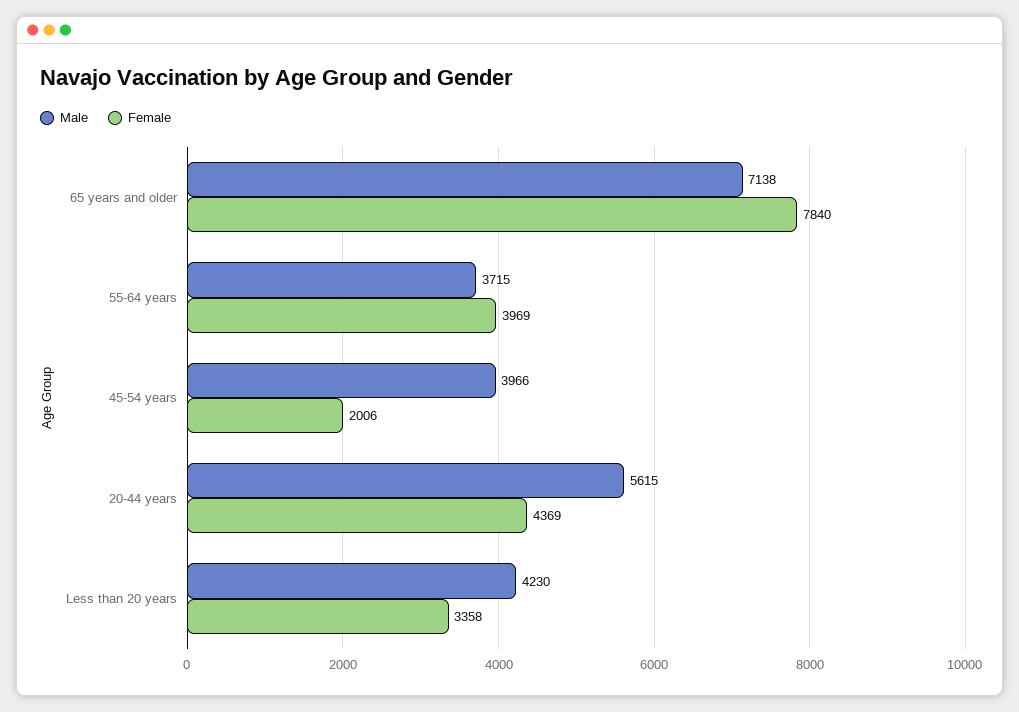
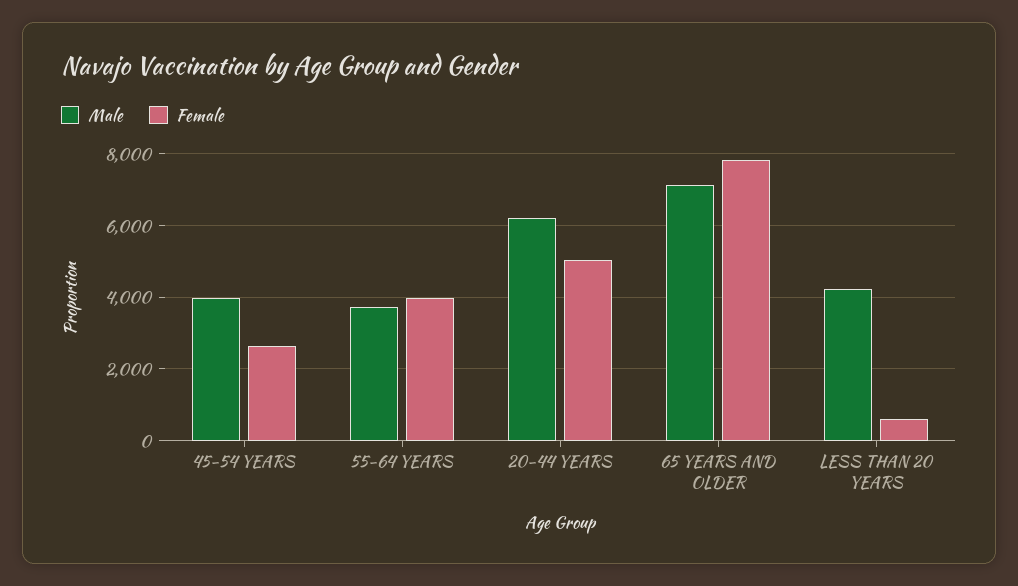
  {
    "Male": {
      "65 years and older": 7138,
      "55-64 years": 3715,
      "45-54 years": 3966,
-     "20-44 years": 5615,
+     "20-44 years": 6200,
      "Less than 20 years": 4230
    },
    "Female": {
      "65 years and older": 7840,
      "55-64 years": 3969,
-     "45-54 years": 2006,
+     "45-54 years": 2600,
-     "20-44 years": 4369,
+     "20-44 years": 5000,
-     "Less than 20 years": 3358
+     "Less than 20 years": 600
    }
  }

